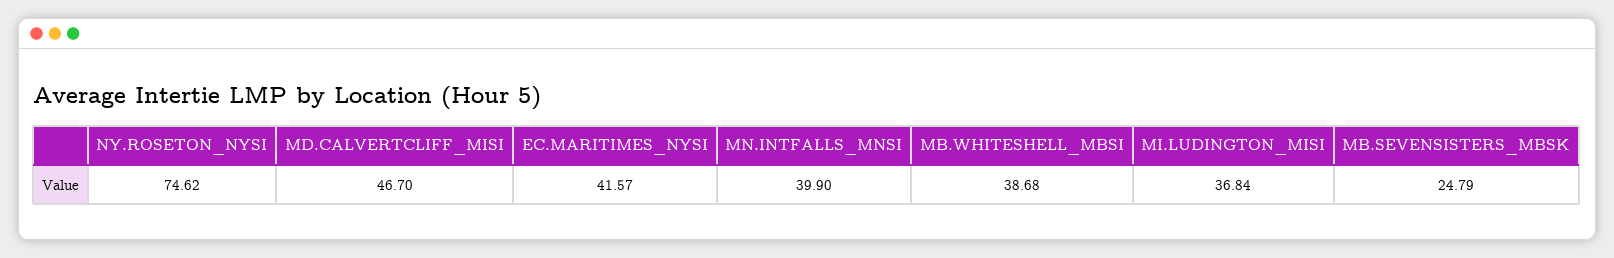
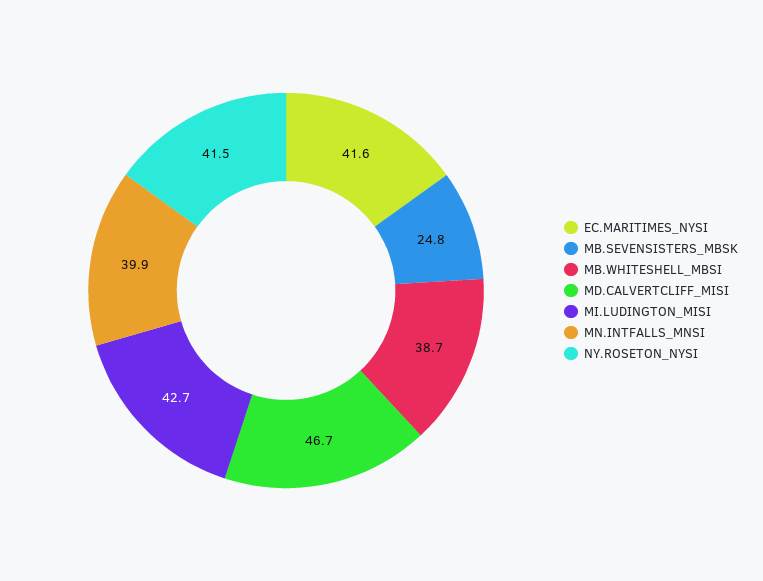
  {
-   "NY.ROSETON_NYSI": 74.62,
+   "NY.ROSETON_NYSI": 41.5,
    "MD.CALVERTCLIFF_MISI": 46.7,
    "EC.MARITIMES_NYSI": 41.57,
    "MN.INTFALLS_MNSI": 39.9,
    "MB.WHITESHELL_MBSI": 38.68,
-   "MI.LUDINGTON_MISI": 36.84,
+   "MI.LUDINGTON_MISI": 42.7,
    "MB.SEVENSISTERS_MBSK": 24.79
  }

